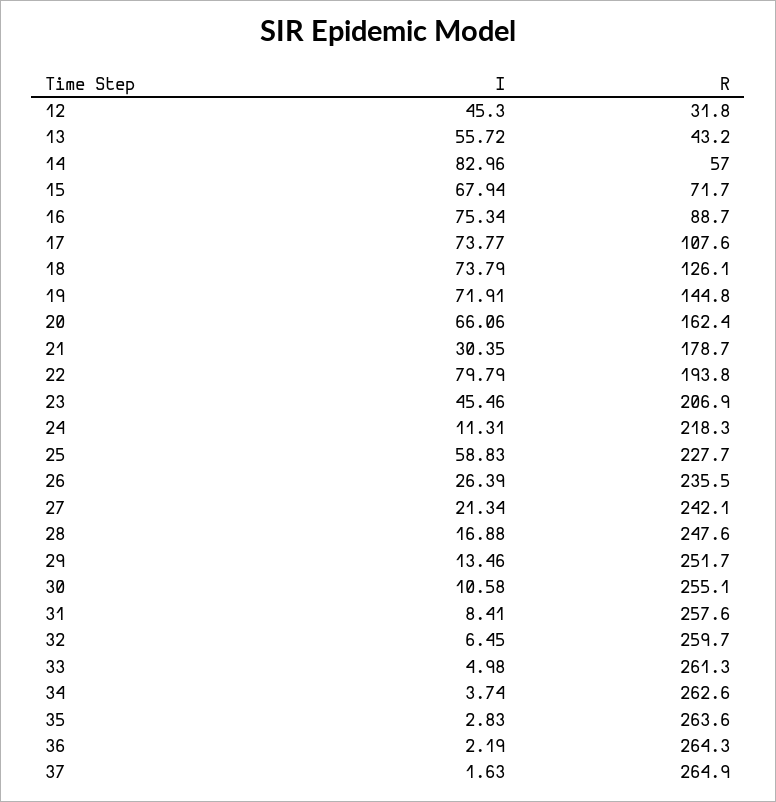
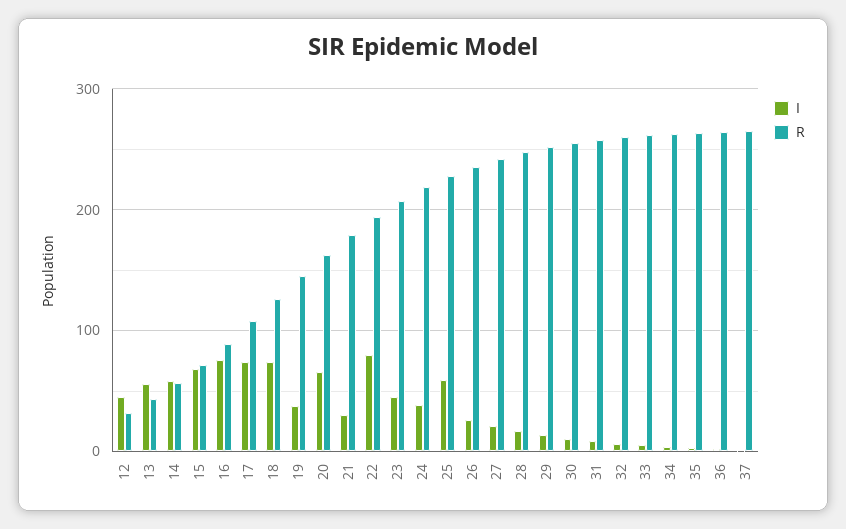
  {
    "I": {
      "12": 45.3,
      "13": 55.72,
-     "14": 82.96,
+     "14": 60,
      "15": 67.94,
      "16": 75.34,
      "17": 73.77,
      "18": 73.79,
-     "19": 71.91,
+     "19": 40,
      "20": 66.06,
      "21": 30.35,
      "22": 79.79,
      "23": 45.46,
-     "24": 11.31,
+     "24": 40,
      "25": 58.83,
      "26": 26.39,
      "27": 21.34,
      "28": 16.88,
      "29": 13.46,
      "30": 10.58,
      "31": 8.41,
      "32": 6.45,
      "33": 4.98,
      "34": 3.74,
      "35": 2.83,
      "36": 2.19,
      "37": 1.63
    },
    "R": {
      "12": 31.8,
      "13": 43.2,
      "14": 57,
      "15": 71.7,
      "16": 88.7,
      "17": 107.6,
      "18": 126.1,
      "19": 144.8,
      "20": 162.4,
      "21": 178.7,
      "22": 193.8,
      "23": 206.9,
      "24": 218.3,
      "25": 227.7,
      "26": 235.5,
      "27": 242.1,
      "28": 247.6,
      "29": 251.7,
      "30": 255.1,
      "31": 257.6,
      "32": 259.7,
      "33": 261.3,
      "34": 262.6,
      "35": 263.6,
      "36": 264.3,
      "37": 264.9
    }
  }

